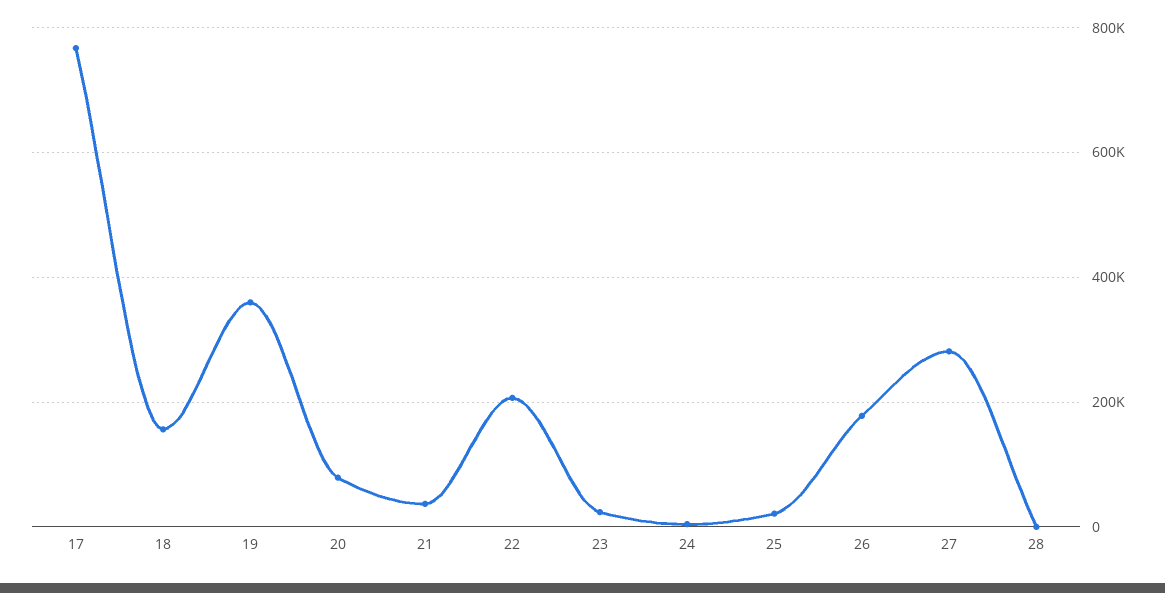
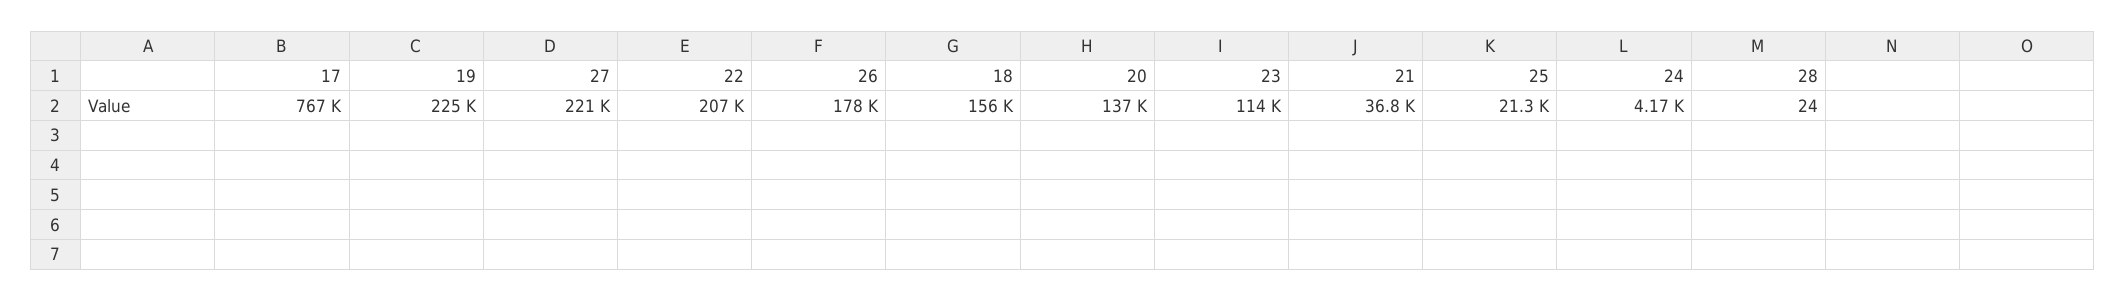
  {
    "17": 767000,
    "18": 156000,
-   "19": 360000,
+   "19": 225000,
-   "20": 80000,
+   "20": 137000,
    "21": 36800,
    "22": 207000,
-   "23": 20000,
+   "23": 114000,
    "24": 4170,
    "25": 21300,
    "26": 178000,
-   "27": 280000,
+   "27": 221000,
    "28": 24
  }

